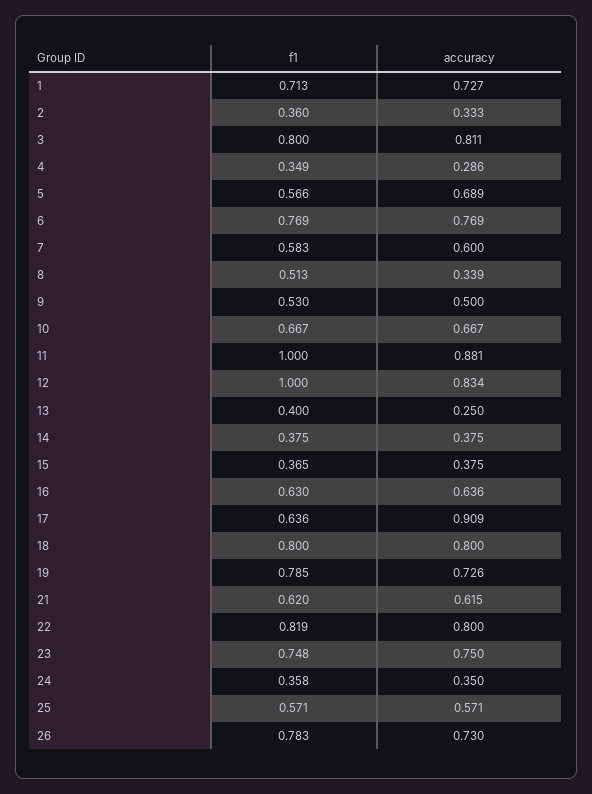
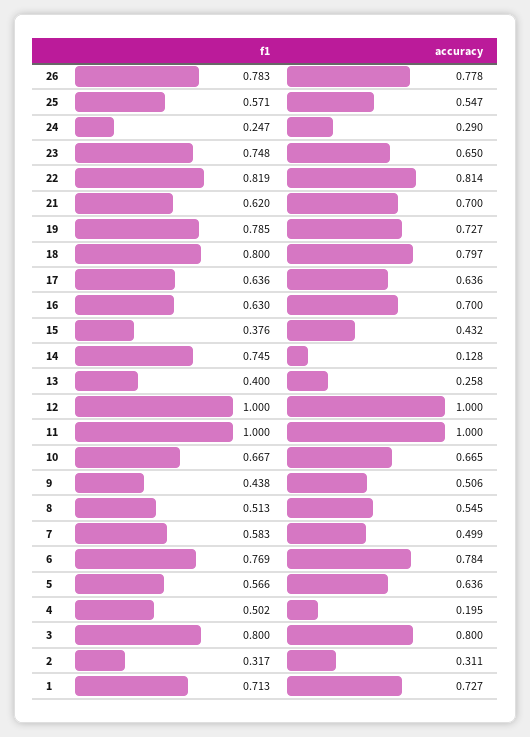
  {
    "f1": {
      "1": 0.713,
-     "2": 0.36,
+     "2": 0.317,
      "3": 0.8,
-     "4": 0.349,
+     "4": 0.502,
      "5": 0.566,
      "6": 0.769,
      "7": 0.583,
      "8": 0.513,
-     "9": 0.53,
+     "9": 0.438,
      "10": 0.667,
      "11": 1,
      "12": 1,
      "13": 0.4,
-     "14": 0.375,
+     "14": 0.745,
-     "15": 0.365,
+     "15": 0.376,
      "16": 0.63,
      "17": 0.636,
      "18": 0.8,
      "19": 0.785,
      "21": 0.62,
      "22": 0.819,
      "23": 0.748,
-     "24": 0.358,
+     "24": 0.247,
      "25": 0.571,
      "26": 0.783
    },
    "accuracy": {
      "1": 0.727,
-     "2": 0.333,
+     "2": 0.311,
-     "3": 0.811,
+     "3": 0.8,
-     "4": 0.286,
+     "4": 0.195,
-     "5": 0.689,
+     "5": 0.636,
-     "6": 0.769,
+     "6": 0.784,
-     "7": 0.6,
+     "7": 0.499,
-     "8": 0.339,
+     "8": 0.545,
-     "9": 0.5,
+     "9": 0.506,
-     "10": 0.667,
+     "10": 0.665,
-     "11": 0.881,
+     "11": 1,
-     "12": 0.834,
+     "12": 1,
-     "13": 0.25,
+     "13": 0.258,
-     "14": 0.375,
+     "14": 0.128,
-     "15": 0.375,
+     "15": 0.432,
-     "16": 0.636,
+     "16": 0.7,
-     "17": 0.909,
+     "17": 0.636,
-     "18": 0.8,
+     "18": 0.797,
-     "19": 0.726,
+     "19": 0.727,
-     "21": 0.615,
+     "21": 0.7,
-     "22": 0.8,
+     "22": 0.814,
-     "23": 0.75,
+     "23": 0.65,
-     "24": 0.35,
+     "24": 0.29,
-     "25": 0.571,
+     "25": 0.547,
-     "26": 0.73
+     "26": 0.778
    }
  }

